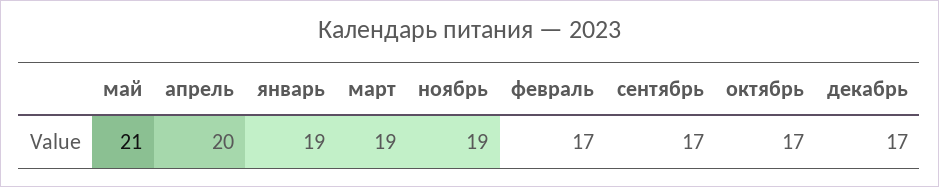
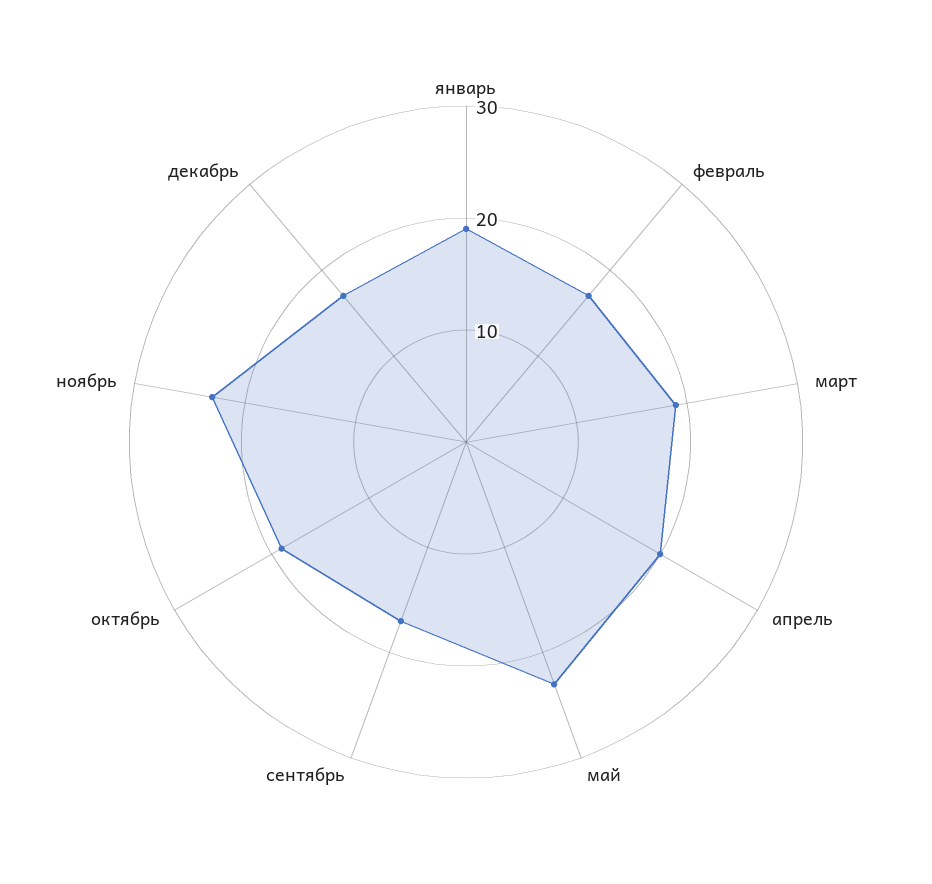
  {
-   "май": 21,
+   "май": 23,
    "апрель": 20,
    "январь": 19,
    "март": 19,
-   "ноябрь": 19,
+   "ноябрь": 23,
    "февраль": 17,
    "сентябрь": 17,
-   "октябрь": 17,
+   "октябрь": 19,
    "декабрь": 17
  }

